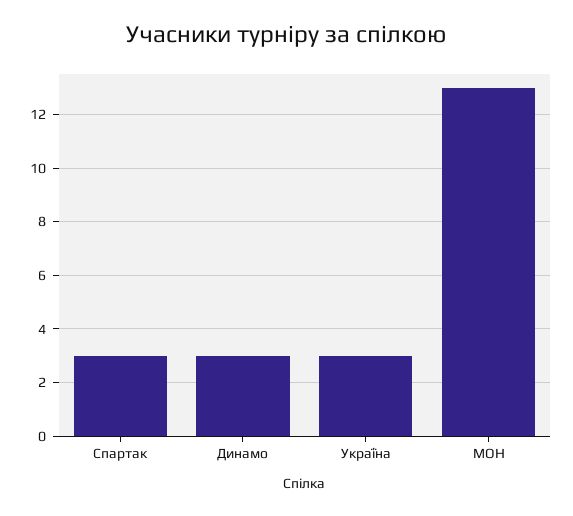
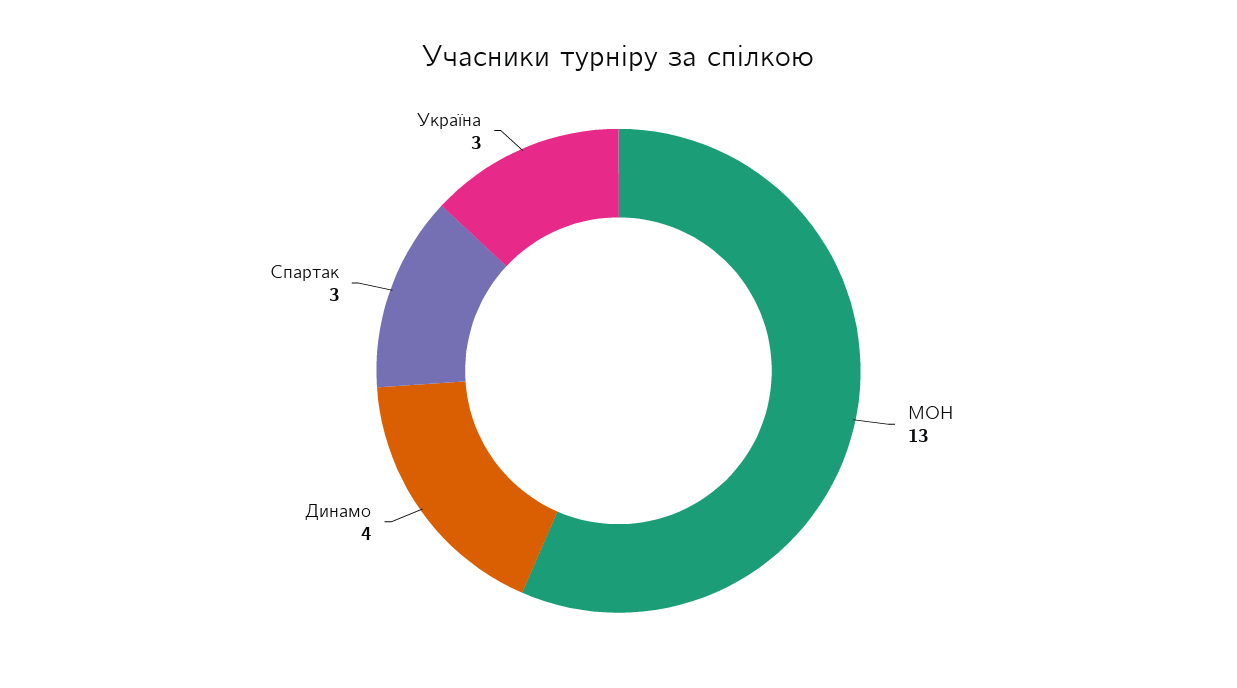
  {
    "Спартак": 3,
-   "Динамо": 3,
+   "Динамо": 4,
    "Україна": 3,
    "МОН": 13
  }

